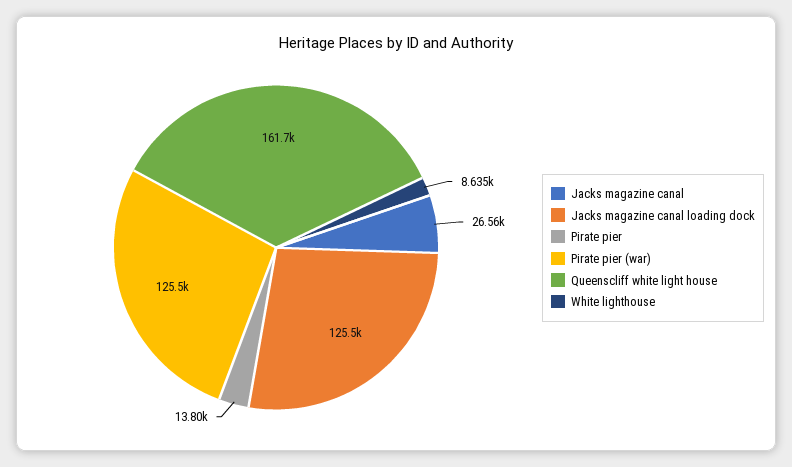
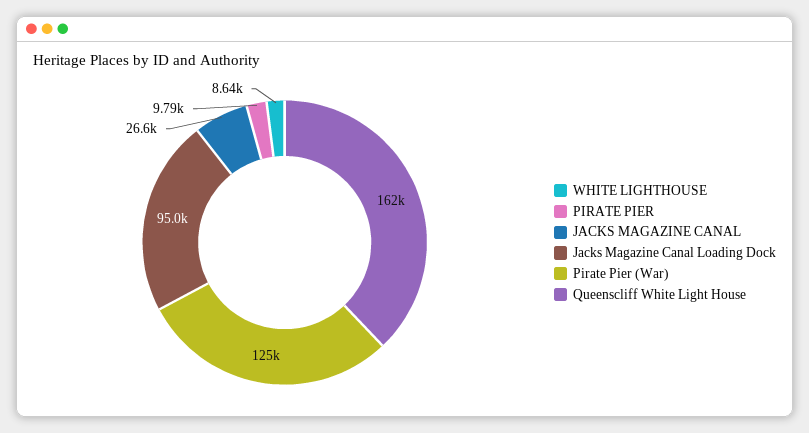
  {
    "Jacks magazine canal": 26560,
-   "Jacks magazine canal loading dock": 125500,
+   "Jacks magazine canal loading dock": 95000,
-   "Pirate pier": 13800,
+   "Pirate pier": 9790,
    "Pirate pier (war)": 125500,
    "Queenscliff white light house": 161700,
    "White lighthouse": 8635
  }

